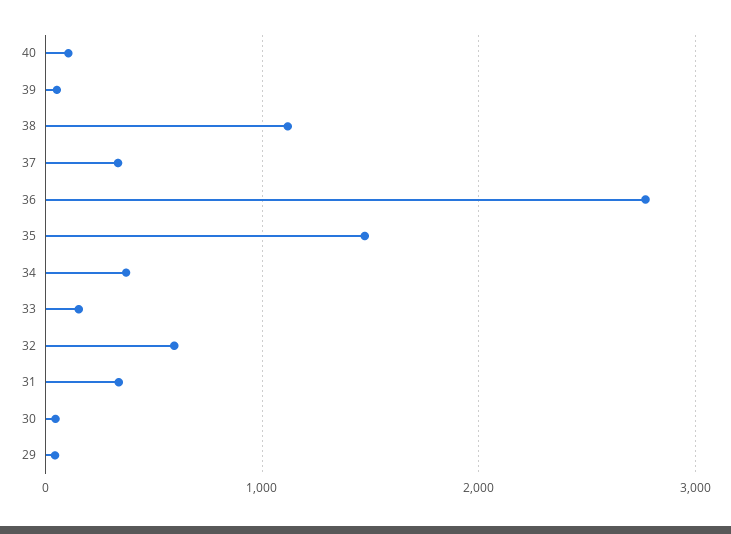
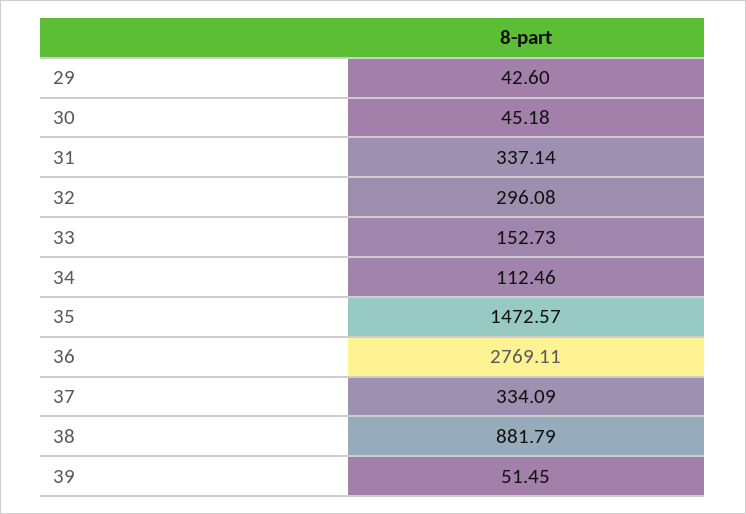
  {
-   "40": 100,
    "39": 51.45,
-   "38": 1100,
+   "38": 881.79,
    "37": 334.09,
    "36": 2769.11,
    "35": 1472.57,
-   "34": 400,
+   "34": 112.46,
    "33": 152.73,
-   "32": 600,
+   "32": 296.08,
    "31": 337.14,
    "30": 45.18,
    "29": 42.6
  }

